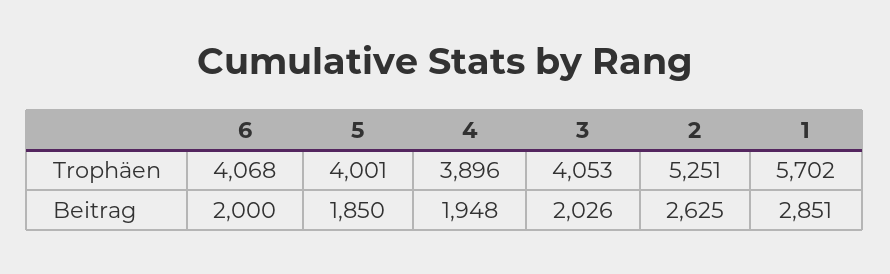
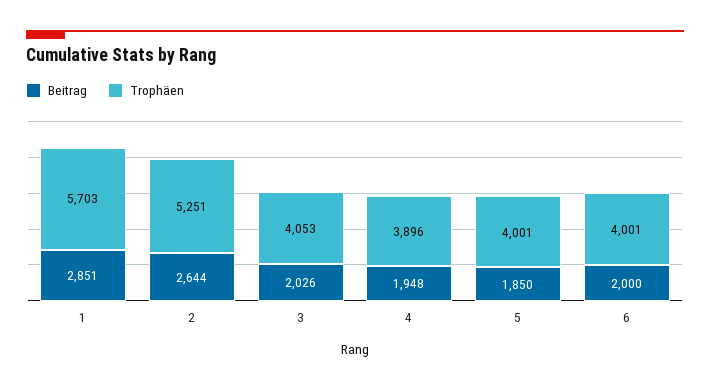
  {
    "Trophäen": {
-     "6": 4068,
+     "6": 4001,
      "5": 4001,
      "4": 3896,
      "3": 4053,
      "2": 5251,
-     "1": 5702
+     "1": 5703
    },
    "Beitrag": {
      "6": 2000,
      "5": 1850,
      "4": 1948,
      "3": 2026,
-     "2": 2625,
+     "2": 2644,
      "1": 2851
    }
  }

